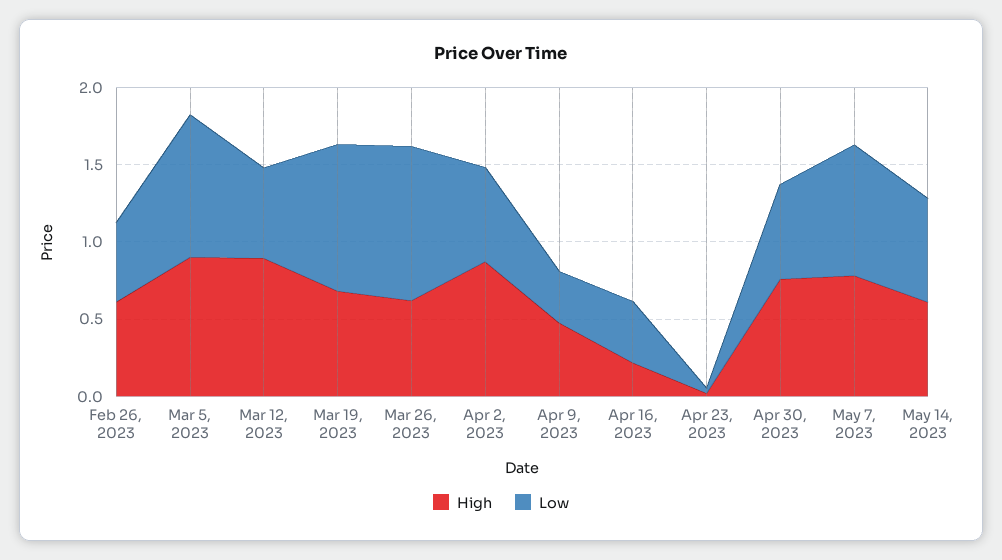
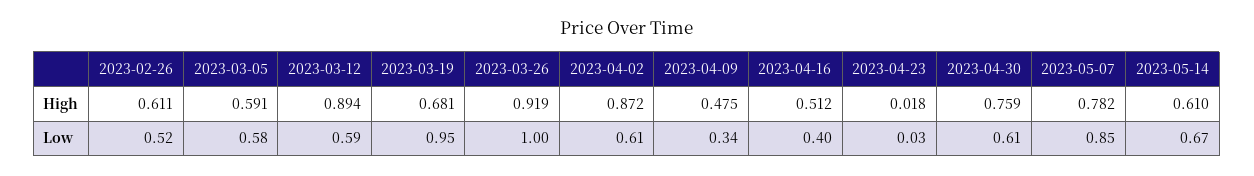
  {
    "High": {
      "Feb 26, 2023": 0.611,
-     "Mar 5, 2023": 0.9,
+     "Mar 5, 2023": 0.591,
      "Mar 12, 2023": 0.894,
      "Mar 19, 2023": 0.681,
-     "Mar 26, 2023": 0.6,
+     "Mar 26, 2023": 0.919,
      "Apr 2, 2023": 0.872,
      "Apr 9, 2023": 0.475,
-     "Apr 16, 2023": 0.2,
+     "Apr 16, 2023": 0.512,
      "Apr 23, 2023": 0.018,
      "Apr 30, 2023": 0.759,
      "May 7, 2023": 0.782,
      "May 14, 2023": 0.61
    },
    "Low": {
      "Feb 26, 2023": 0.52,
-     "Mar 5, 2023": 0.9,
+     "Mar 5, 2023": 0.58,
      "Mar 12, 2023": 0.59,
      "Mar 19, 2023": 0.95,
      "Mar 26, 2023": 1,
      "Apr 2, 2023": 0.61,
      "Apr 9, 2023": 0.34,
      "Apr 16, 2023": 0.4,
      "Apr 23, 2023": 0.03,
      "Apr 30, 2023": 0.61,
      "May 7, 2023": 0.85,
      "May 14, 2023": 0.67
    }
  }

